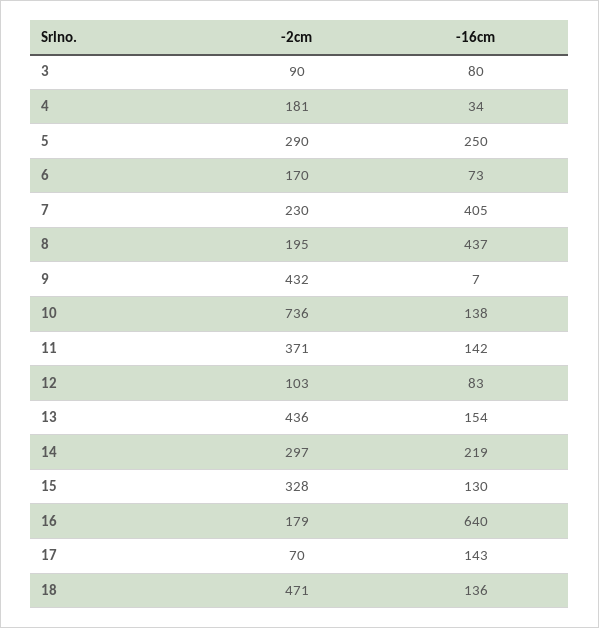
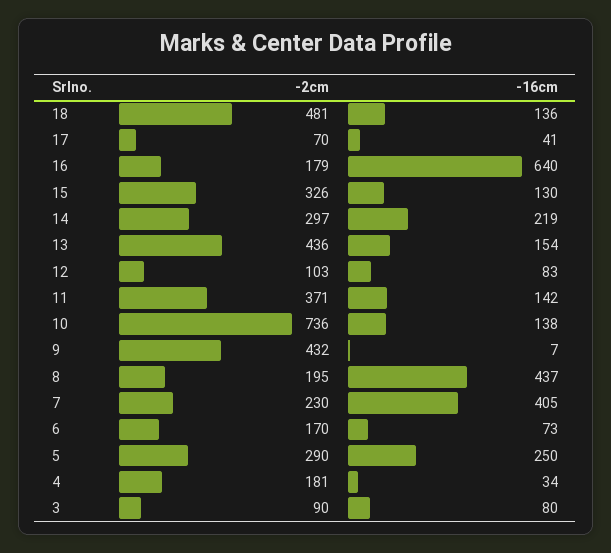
  {
    "-2cm": {
      "3": 90,
      "4": 181,
      "5": 290,
      "6": 170,
      "7": 230,
      "8": 195,
      "9": 432,
      "10": 736,
      "11": 371,
      "12": 103,
      "13": 436,
      "14": 297,
-     "15": 328,
+     "15": 326,
      "16": 179,
      "17": 70,
-     "18": 471
+     "18": 481
    },
    "-16cm": {
      "3": 80,
      "4": 34,
      "5": 250,
      "6": 73,
      "7": 405,
      "8": 437,
      "9": 7,
      "10": 138,
      "11": 142,
      "12": 83,
      "13": 154,
      "14": 219,
      "15": 130,
      "16": 640,
-     "17": 143,
+     "17": 41,
      "18": 136
    }
  }

